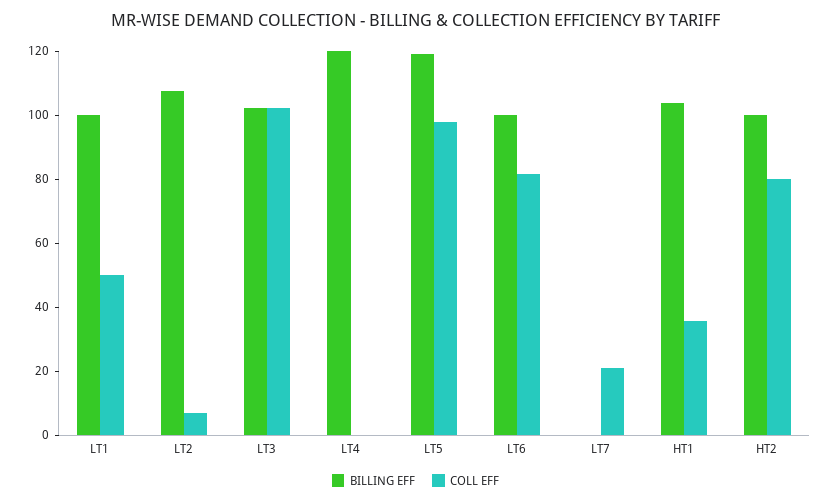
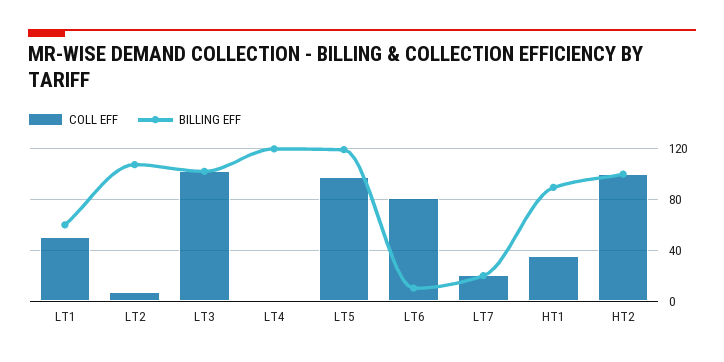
  {
    "BILLING EFF": {
-     "LT1": 100,
+     "LT1": 60,
      "LT2": 110,
      "LT3": 100,
      "LT4": 120,
      "LT5": 120,
-     "LT6": 100,
+     "LT6": 10,
-     "LT7": 0,
+     "LT7": 20,
-     "HT1": 105,
+     "HT1": 90,
      "HT2": 100
    },
    "COLL EFF": {
      "LT1": 50,
      "LT2": 5,
      "LT3": 100,
      "LT4": 0,
      "LT5": 100,
      "LT6": 80,
      "LT7": 20,
      "HT1": 35,
-     "HT2": 80
+     "HT2": 100
    }
  }

